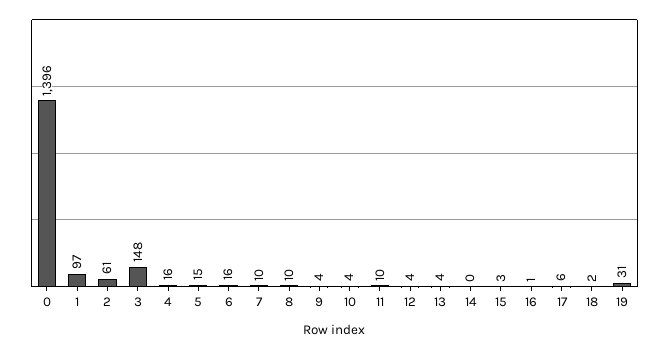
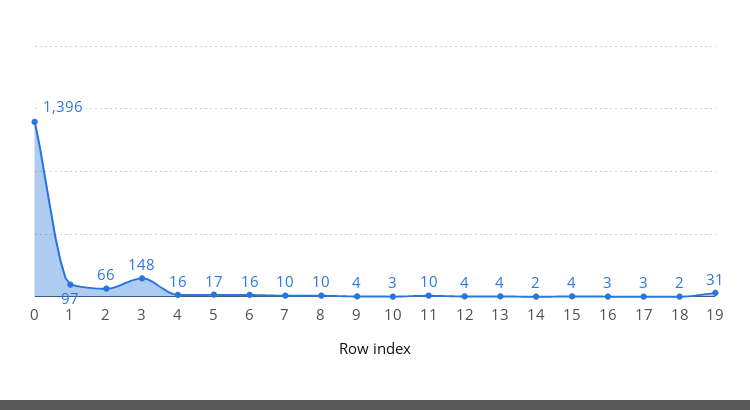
  {
    "0": 1396,
    "1": 97,
-   "2": 61,
+   "2": 66,
    "3": 148,
    "4": 16,
-   "5": 15,
+   "5": 17,
    "6": 16,
    "7": 10,
    "8": 10,
    "9": 4,
-   "10": 4,
+   "10": 3,
    "11": 10,
    "12": 4,
    "13": 4,
-   "14": 0,
+   "14": 2,
-   "15": 3,
+   "15": 4,
-   "16": 1,
+   "16": 3,
-   "17": 6,
+   "17": 3,
    "18": 2,
    "19": 31
  }

